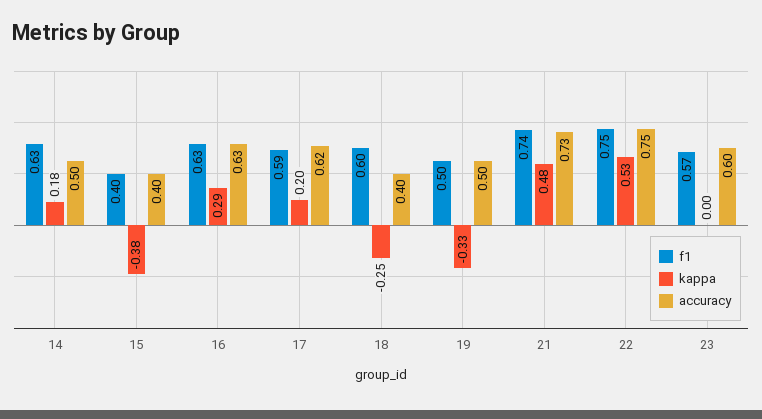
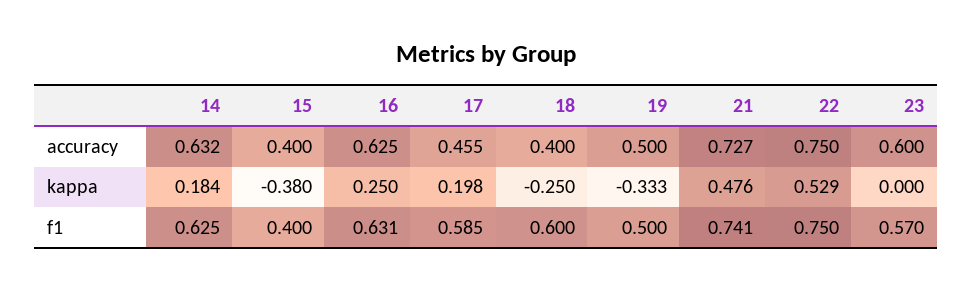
  {
    "f1": {
      "14": 0.625,
      "15": 0.4,
      "16": 0.631,
      "17": 0.585,
      "18": 0.6,
      "19": 0.5,
      "21": 0.741,
      "22": 0.75,
      "23": 0.57
    },
    "kappa": {
      "14": 0.184,
      "15": -0.38,
-     "16": 0.29,
+     "16": 0.25,
      "17": 0.198,
      "18": -0.25,
      "19": -0.333,
      "21": 0.476,
      "22": 0.529,
      "23": 0
    },
    "accuracy": {
-     "14": 0.5,
+     "14": 0.632,
      "15": 0.4,
      "16": 0.625,
-     "17": 0.62,
+     "17": 0.455,
      "18": 0.4,
      "19": 0.5,
      "21": 0.727,
      "22": 0.75,
      "23": 0.6
    }
  }

